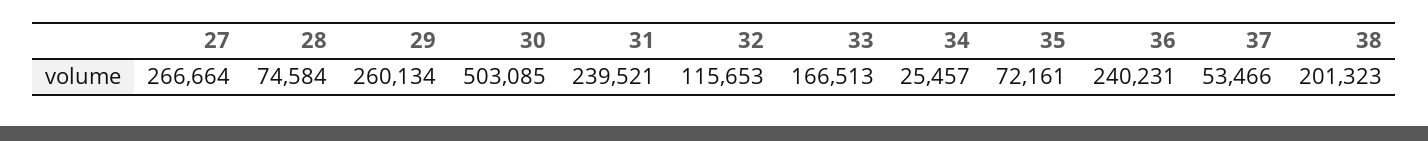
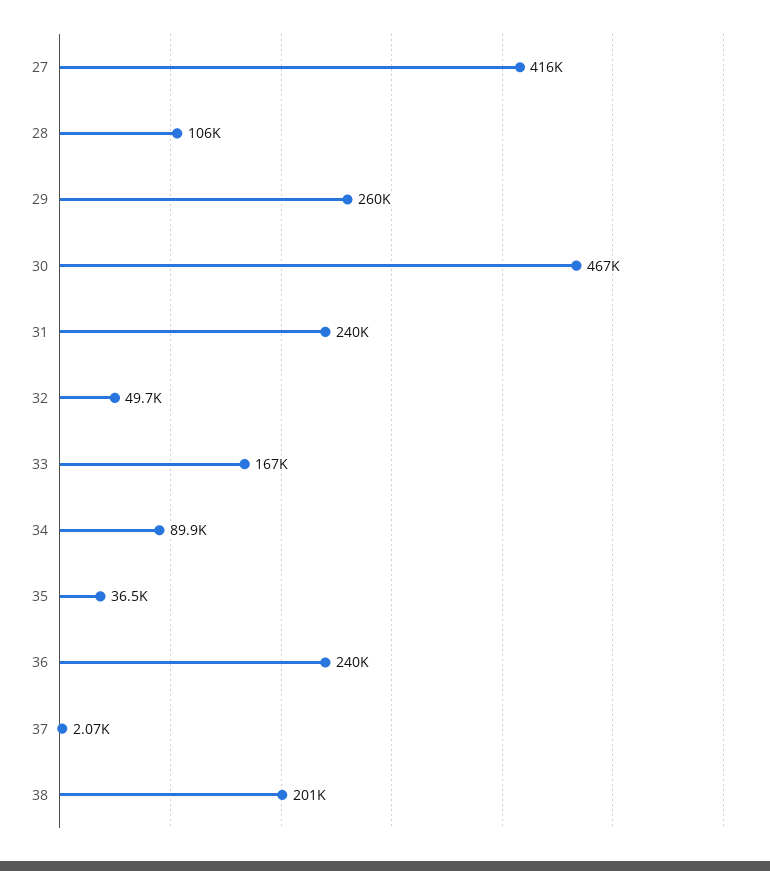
  {
-   "27": 266664,
+   "27": 416000,
-   "28": 74584,
+   "28": 106000,
    "29": 260134,
-   "30": 503085,
+   "30": 467000,
    "31": 239521,
-   "32": 115653,
+   "32": 49700,
    "33": 166513,
-   "34": 25457,
+   "34": 89900,
-   "35": 72161,
+   "35": 36500,
    "36": 240231,
-   "37": 53466,
+   "37": 2070,
    "38": 201323
  }

